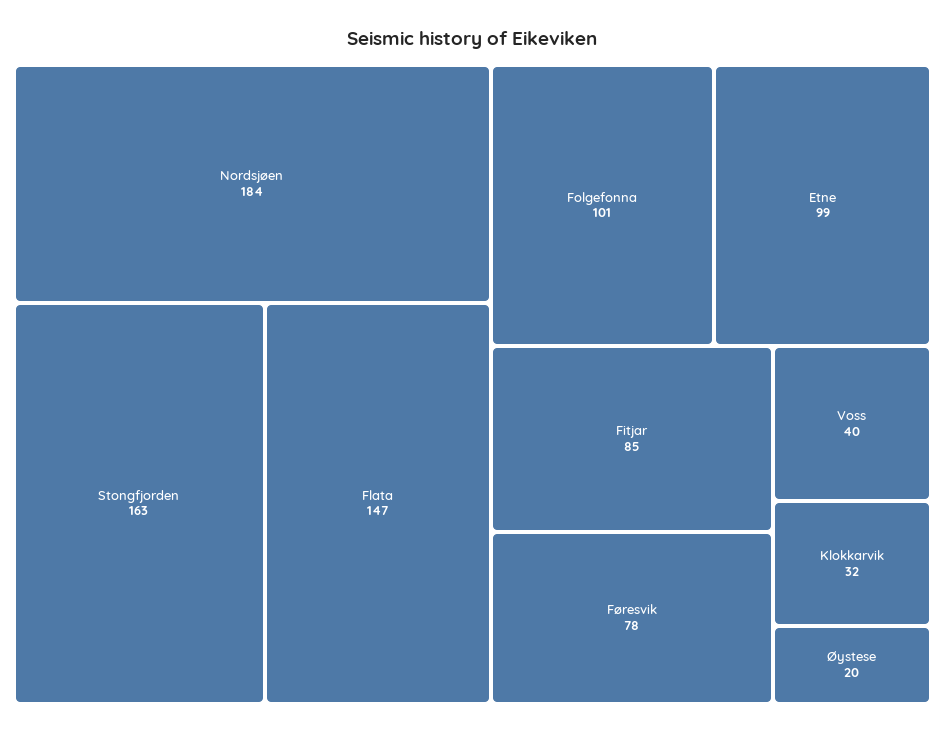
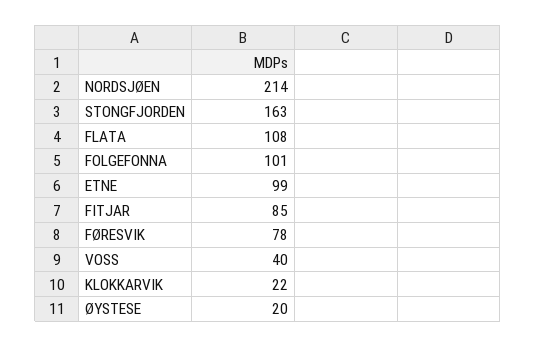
  {
-   "Nordsjøen": 184,
+   "Nordsjøen": 214,
    "Stongfjorden": 163,
-   "Flata": 147,
+   "Flata": 108,
    "Folgefonna": 101,
    "Etne": 99,
    "Fitjar": 85,
    "Føresvik": 78,
    "Voss": 40,
-   "Klokkarvik": 32,
+   "Klokkarvik": 22,
    "Øystese": 20
  }

